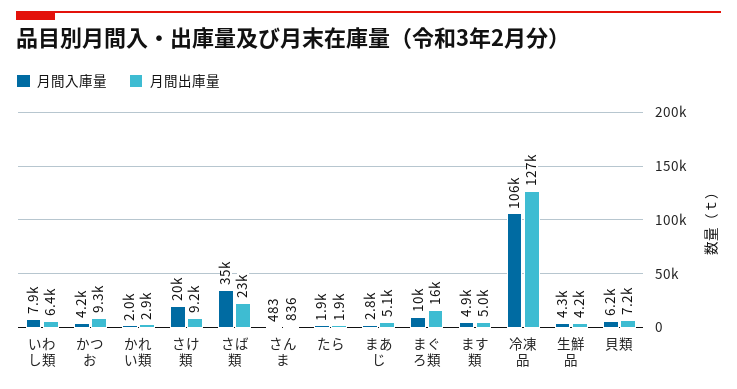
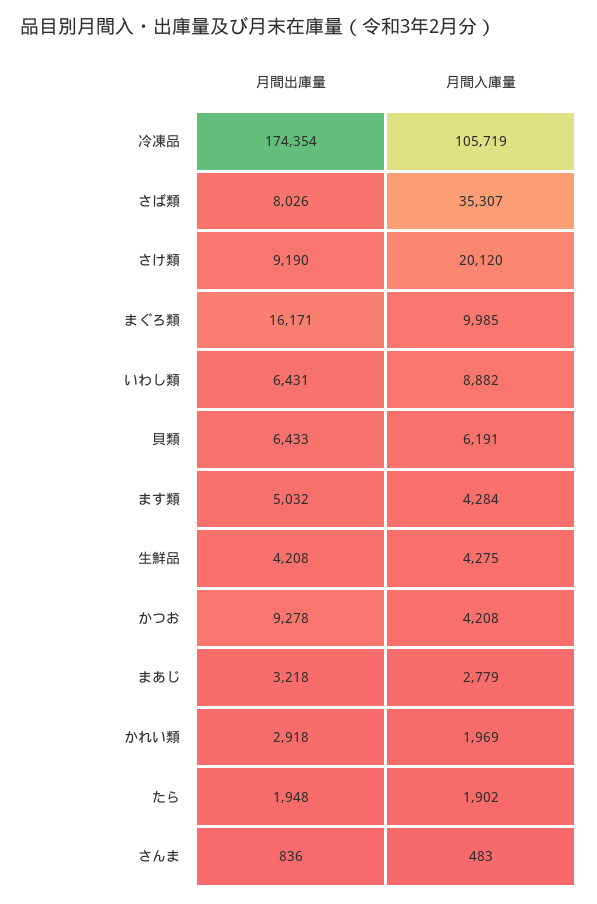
  {
    "月間入庫量": {
-     "いわし類": 7900,
+     "いわし類": 8882,
      "かつお": 4208,
      "かれい類": 1969,
      "さけ類": 20120,
      "さば類": 35307,
      "さんま": 483,
      "たら": 1902,
      "まあじ": 2779,
      "まぐろ類": 9985,
-     "ます類": 4900,
+     "ます類": 4284,
      "冷凍品": 105719,
      "生鮮品": 4275,
      "貝類": 6191
    },
    "月間出庫量": {
      "いわし類": 6431,
      "かつお": 9278,
      "かれい類": 2918,
      "さけ類": 9190,
-     "さば類": 23000,
+     "さば類": 8026,
      "さんま": 836,
      "たら": 1948,
-     "まあじ": 5100,
+     "まあじ": 3218,
      "まぐろ類": 16171,
      "ます類": 5032,
-     "冷凍品": 127000,
+     "冷凍品": 174354,
      "生鮮品": 4208,
-     "貝類": 7200
+     "貝類": 6433
    }
  }

